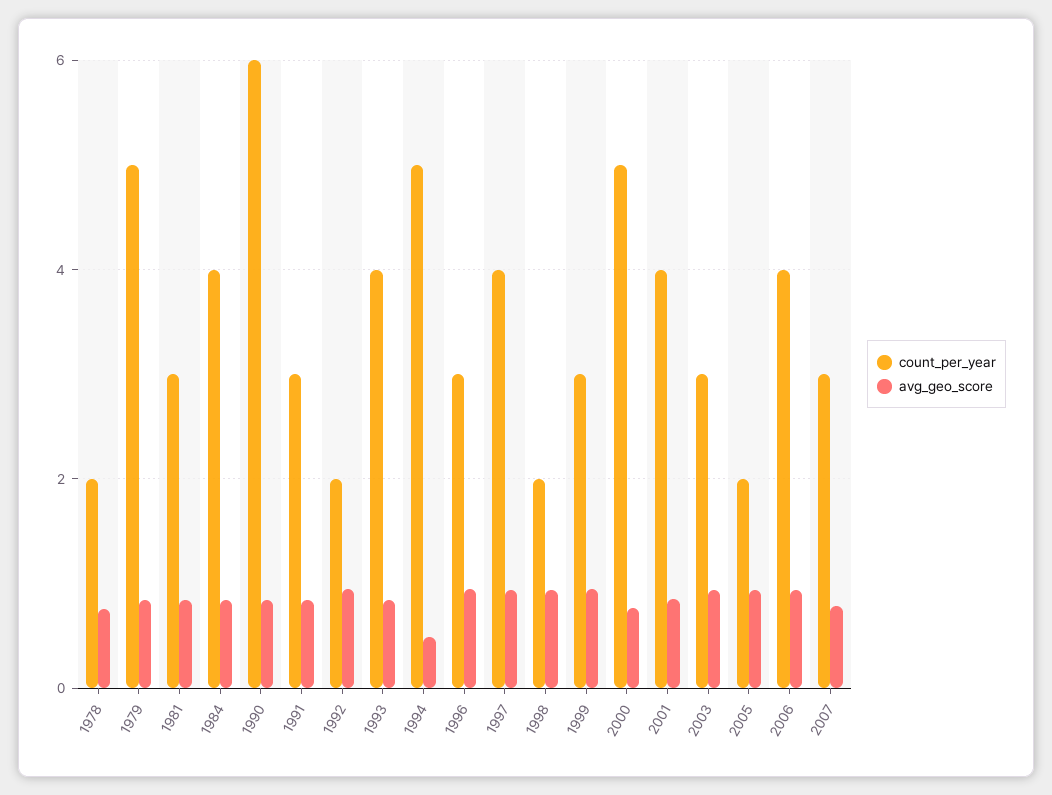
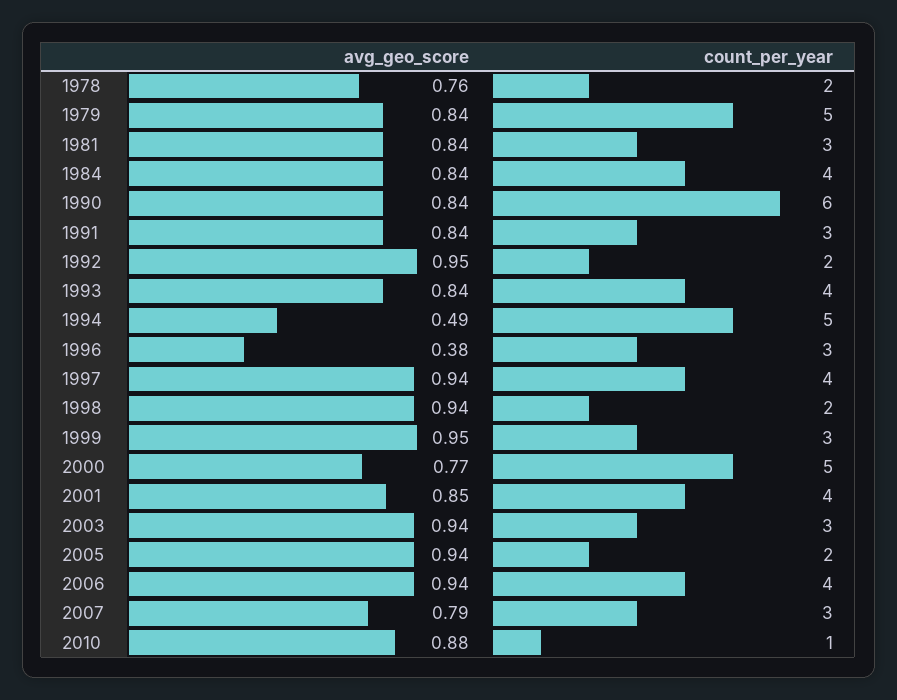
  {
    "count_per_year": {
      "1978": 2,
      "1979": 5,
      "1981": 3,
      "1984": 4,
      "1990": 6,
      "1991": 3,
      "1992": 2,
      "1993": 4,
      "1994": 5,
      "1996": 3,
      "1997": 4,
      "1998": 2,
      "1999": 3,
      "2000": 5,
      "2001": 4,
      "2003": 3,
      "2005": 2,
      "2006": 4,
-     "2007": 3
+     "2007": 3,
+     "2010": 1
    },
    "avg_geo_score": {
      "1978": 0.76,
      "1979": 0.84,
      "1981": 0.84,
      "1984": 0.84,
      "1990": 0.84,
      "1991": 0.84,
      "1992": 0.95,
      "1993": 0.84,
      "1994": 0.49,
-     "1996": 1,
+     "1996": 0.38,
      "1997": 0.94,
      "1998": 0.94,
      "1999": 0.95,
      "2000": 0.77,
      "2001": 0.85,
      "2003": 0.94,
      "2005": 0.94,
      "2006": 0.94,
-     "2007": 0.79
+     "2007": 0.79,
+     "2010": 0.88
    }
  }

